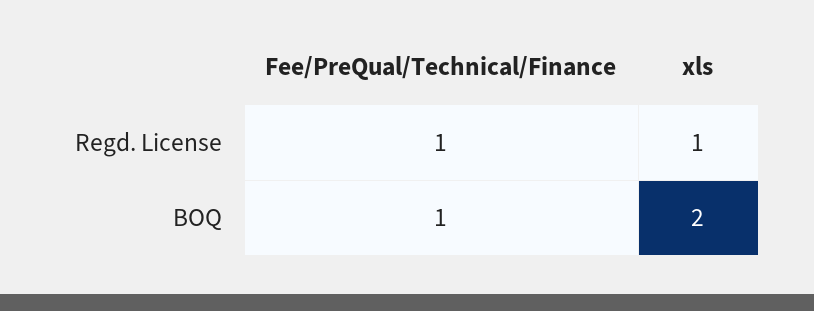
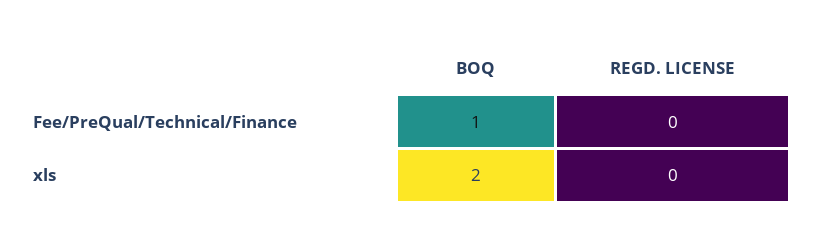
  {
    "Fee/PreQual/Technical/Finance": {
-     "Regd. License": 1,
+     "Regd. License": 0,
      "BOQ": 1
    },
    "xls": {
-     "Regd. License": 1,
+     "Regd. License": 0,
      "BOQ": 2
    }
  }

